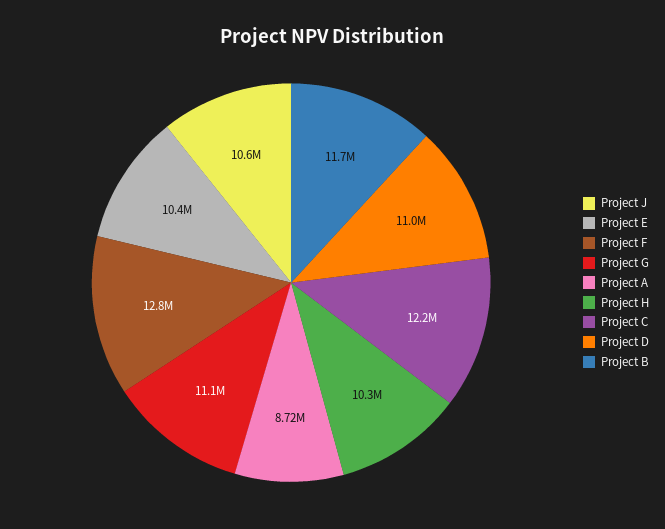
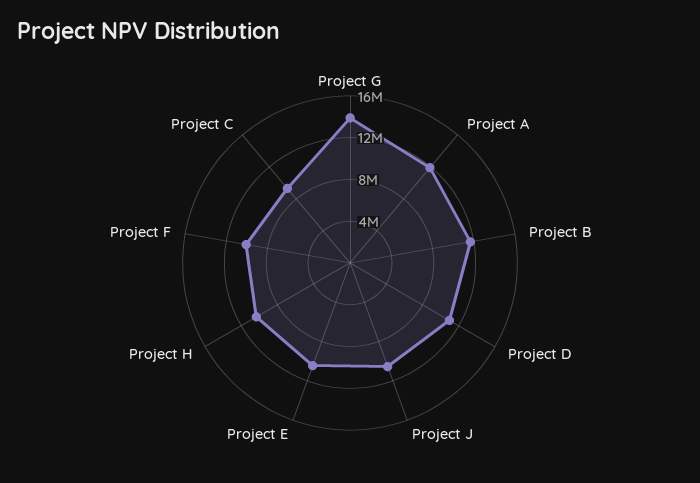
  {
    "Project J": 10600000,
    "Project E": 10400000,
-   "Project F": 12800000,
+   "Project F": 10000000,
-   "Project G": 11100000,
+   "Project G": 14000000,
-   "Project A": 8720000,
+   "Project A": 12000000,
    "Project H": 10300000,
-   "Project C": 12200000,
+   "Project C": 9000000,
    "Project D": 11000000,
    "Project B": 11700000
  }

